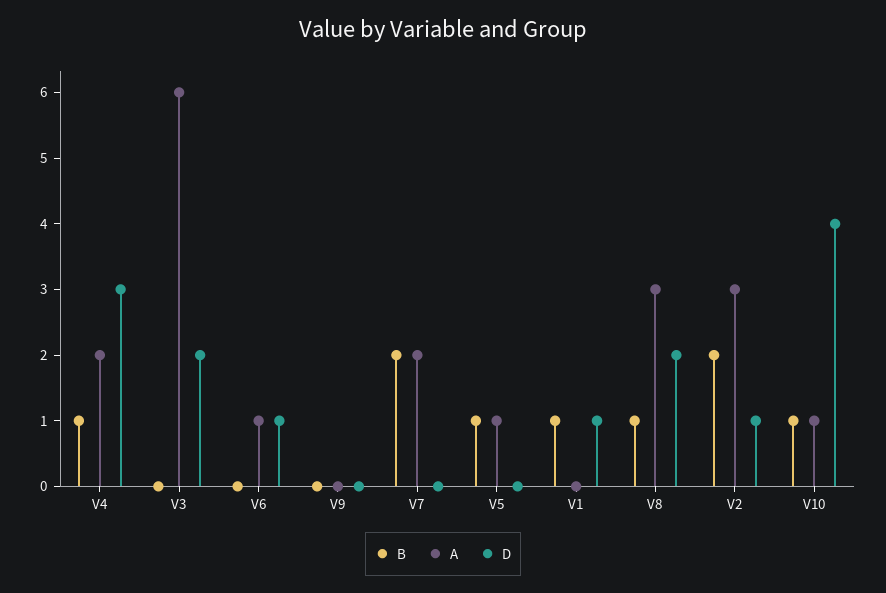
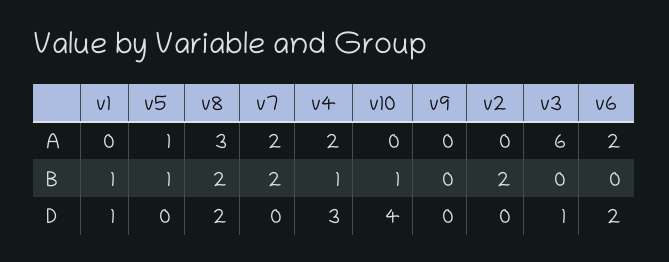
  {
    "B": {
      "V4": 1,
      "V3": 0,
      "V6": 0,
      "V9": 0,
      "V7": 2,
      "V5": 1,
      "V1": 1,
-     "V8": 1,
+     "V8": 2,
      "V2": 2,
      "V10": 1
    },
    "A": {
      "V4": 2,
      "V3": 6,
-     "V6": 1,
+     "V6": 2,
      "V9": 0,
      "V7": 2,
      "V5": 1,
      "V1": 0,
      "V8": 3,
-     "V2": 3,
+     "V2": 0,
-     "V10": 1
+     "V10": 0
    },
    "D": {
      "V4": 3,
-     "V3": 2,
+     "V3": 1,
-     "V6": 1,
+     "V6": 2,
      "V9": 0,
      "V7": 0,
      "V5": 0,
      "V1": 1,
      "V8": 2,
-     "V2": 1,
+     "V2": 0,
      "V10": 4
    }
  }

